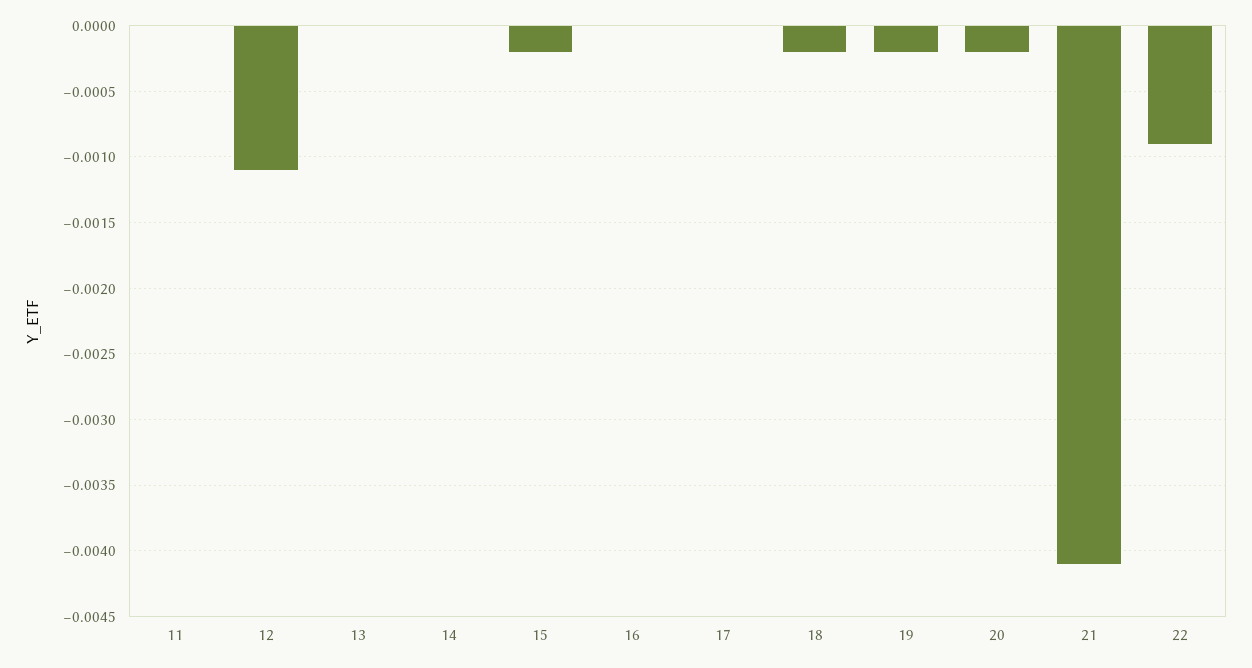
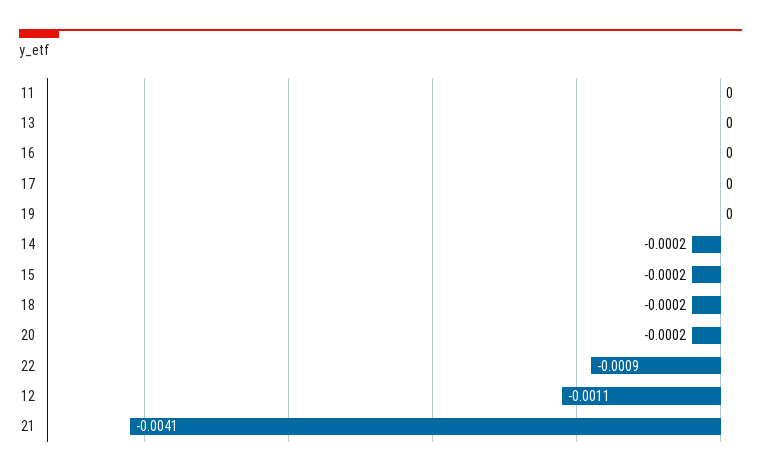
  {
    "11": 0,
    "12": -0.0011,
    "13": 0,
-   "14": 0,
+   "14": -0.0002,
    "15": -0.0002,
    "16": 0,
    "17": 0,
    "18": -0.0002,
-   "19": -0.0002,
+   "19": 0,
    "20": -0.0002,
    "21": -0.0041,
    "22": -0.0009
  }

